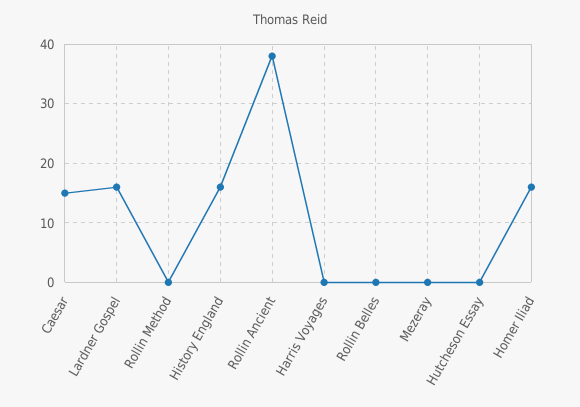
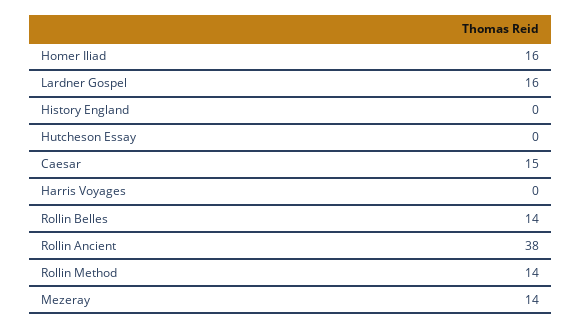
  {
    "Caesar": 15,
    "Lardner Gospel": 16,
-   "Rollin Method": 0,
+   "Rollin Method": 14,
-   "History England": 15,
+   "History England": 0,
    "Rollin Ancient": 38,
    "Harris Voyages": 0,
-   "Rollin Belles": 0,
+   "Rollin Belles": 14,
-   "Mezeray": 0,
+   "Mezeray": 14,
    "Hutcheson Essay": 0,
    "Homer Iliad": 16
  }

